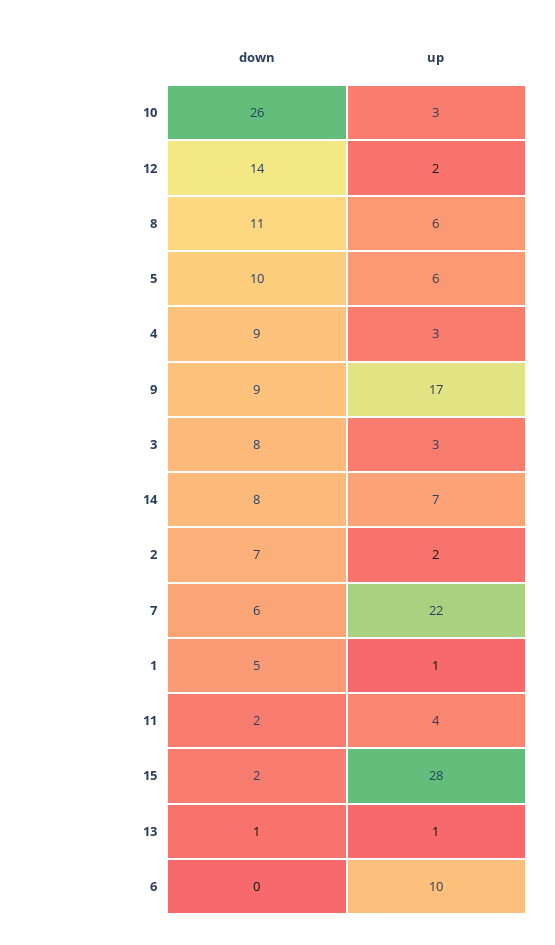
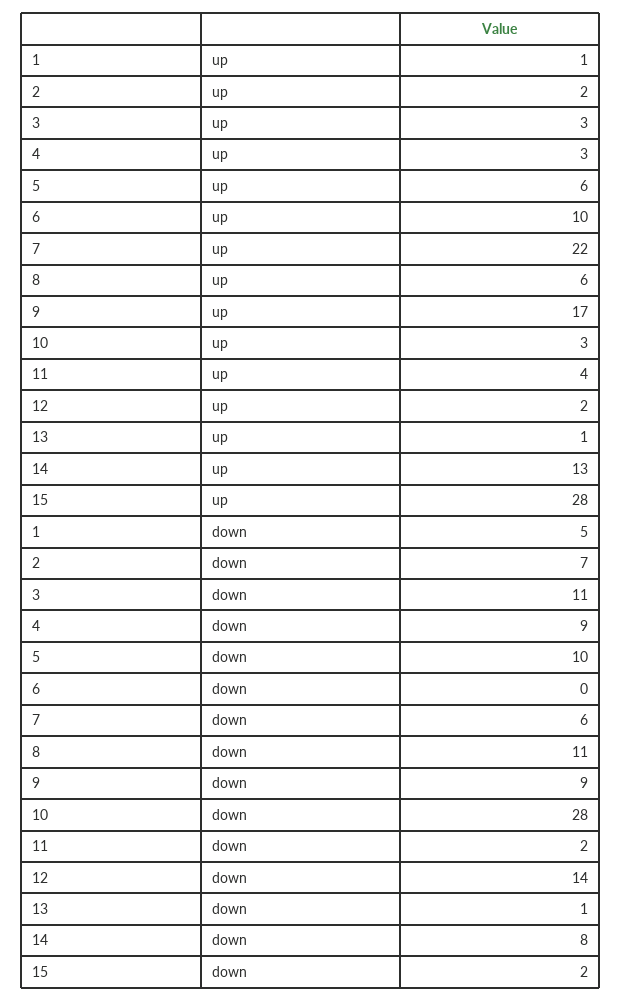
  {
    "down": {
-     "10": 26,
+     "10": 28,
      "12": 14,
      "8": 11,
      "5": 10,
      "4": 9,
      "9": 9,
-     "3": 8,
+     "3": 11,
      "14": 8,
      "2": 7,
      "7": 6,
      "1": 5,
      "11": 2,
      "15": 2,
      "13": 1,
      "6": 0
    },
    "up": {
      "10": 3,
      "12": 2,
      "8": 6,
      "5": 6,
      "4": 3,
      "9": 17,
      "3": 3,
-     "14": 7,
+     "14": 13,
      "2": 2,
      "7": 22,
      "1": 1,
      "11": 4,
      "15": 28,
      "13": 1,
      "6": 10
    }
  }

